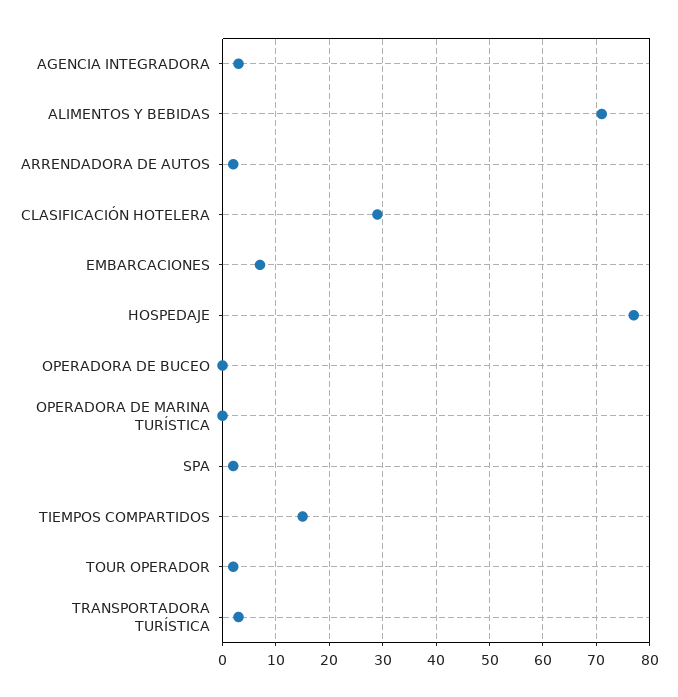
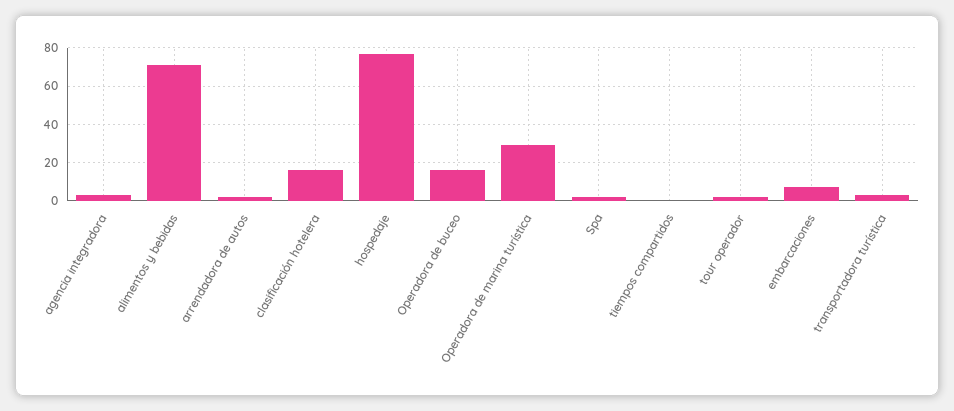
  {
    "AGENCIA INTEGRADORA": 5,
    "ALIMENTOS Y BEBIDAS": 70,
    "ARRENDADORA DE AUTOS": 0,
-   "CLASIFICACIÓN HOTELERA": 30,
+   "CLASIFICACIÓN HOTELERA": 15,
    "EMBARCACIONES": 5,
    "HOSPEDAJE": 75,
-   "OPERADORA DE BUCEO": 0,
+   "OPERADORA DE BUCEO": 15,
-   "OPERADORA DE MARINA TURÍSTICA": 0,
+   "OPERADORA DE MARINA TURÍSTICA": 30,
    "SPA": 0,
-   "TIEMPOS COMPARTIDOS": 15,
+   "TIEMPOS COMPARTIDOS": 0,
    "TOUR OPERADOR": 0,
    "TRANSPORTADORA TURÍSTICA": 5
  }

